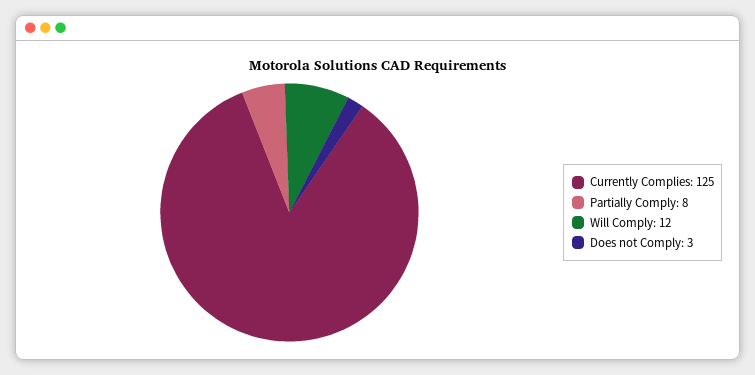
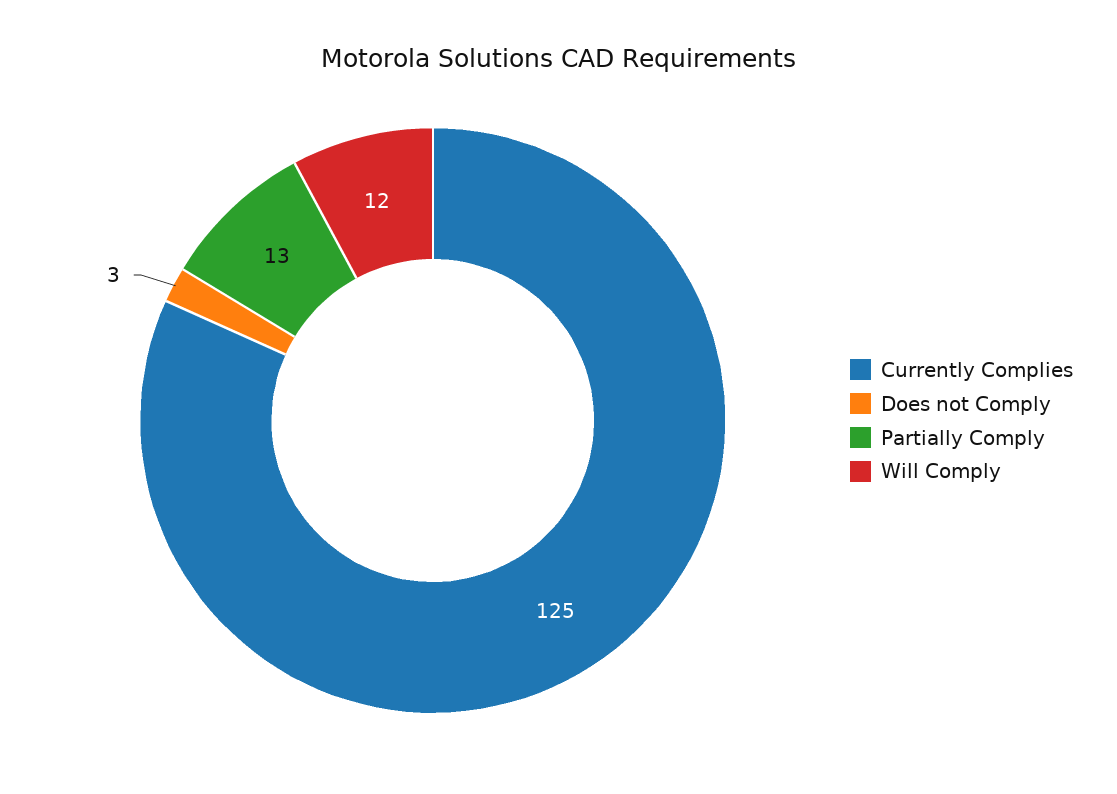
  {
    "Currently Complies": 125,
-   "Partially Comply": 8,
+   "Partially Comply": 13,
    "Will Comply": 12,
    "Does not Comply": 3
  }

